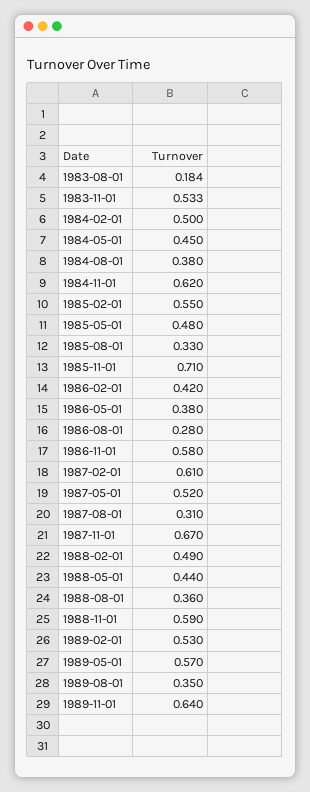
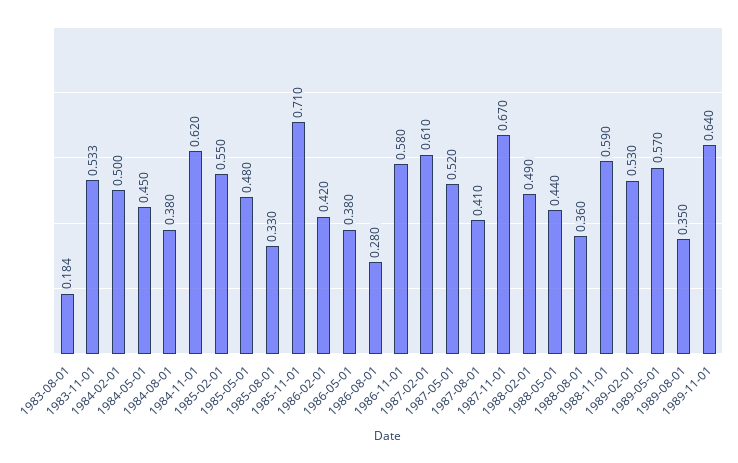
  {
    "1983-08-01": 0.184,
    "1983-11-01": 0.533,
    "1984-02-01": 0.5,
    "1984-05-01": 0.45,
    "1984-08-01": 0.38,
    "1984-11-01": 0.62,
    "1985-02-01": 0.55,
    "1985-05-01": 0.48,
    "1985-08-01": 0.33,
    "1985-11-01": 0.71,
    "1986-02-01": 0.42,
    "1986-05-01": 0.38,
    "1986-08-01": 0.28,
    "1986-11-01": 0.58,
    "1987-02-01": 0.61,
    "1987-05-01": 0.52,
-   "1987-08-01": 0.31,
+   "1987-08-01": 0.41,
    "1987-11-01": 0.67,
    "1988-02-01": 0.49,
    "1988-05-01": 0.44,
    "1988-08-01": 0.36,
    "1988-11-01": 0.59,
    "1989-02-01": 0.53,
    "1989-05-01": 0.57,
    "1989-08-01": 0.35,
    "1989-11-01": 0.64
  }

